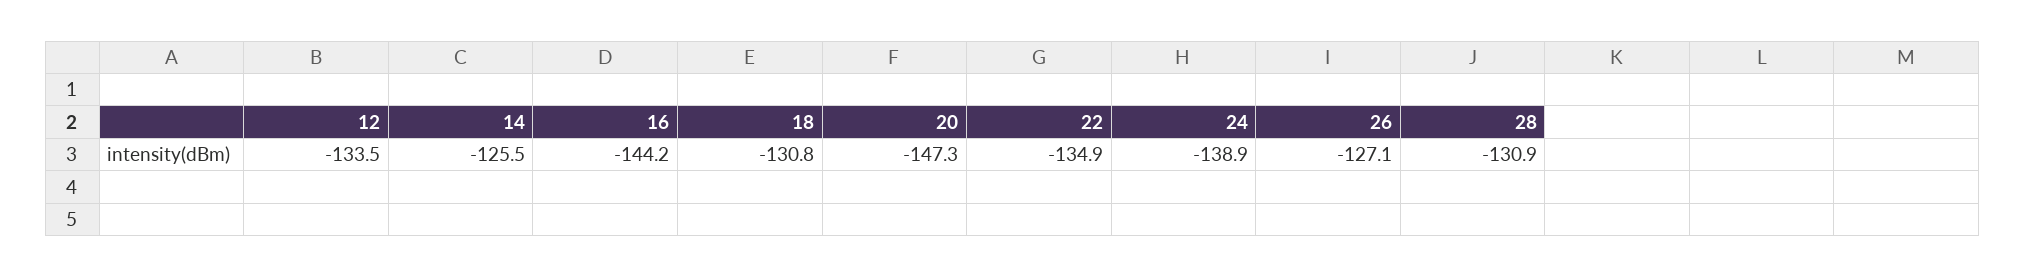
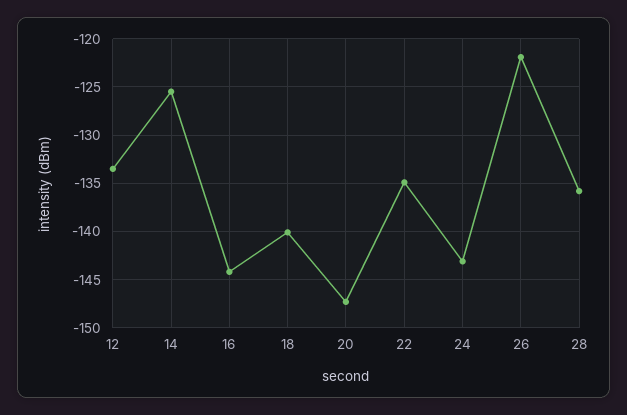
  {
    "12": -133.5,
    "14": -125.5,
    "16": -144.2,
-   "18": -130.8,
+   "18": -140,
    "20": -147.3,
    "22": -134.9,
-   "24": -138.9,
+   "24": -143,
-   "26": -127.1,
+   "26": -122,
-   "28": -130.9
+   "28": -136
  }

